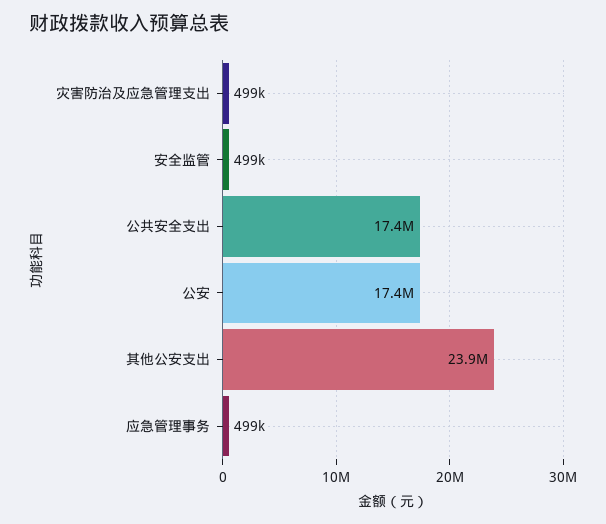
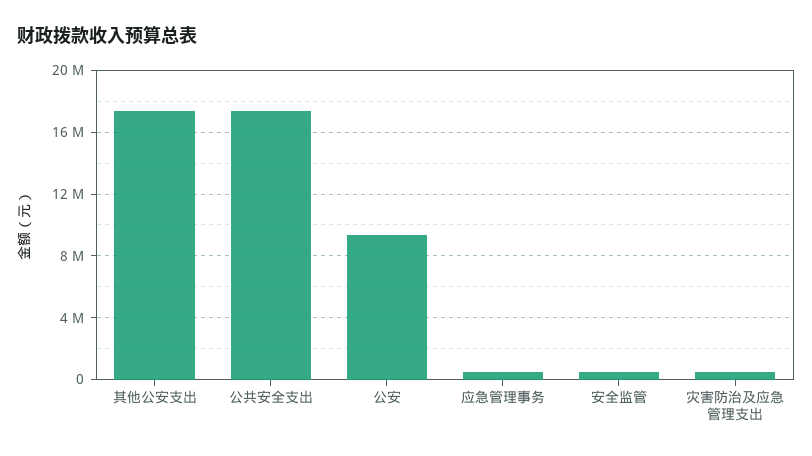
  {
    "灾害防治及应急管理支出": 499000,
    "安全监管": 499000,
    "公共安全支出": 17400000,
-   "公安": 17400000,
+   "公安": 9500000,
-   "其他公安支出": 23900000,
+   "其他公安支出": 17500000,
    "应急管理事务": 499000
  }

